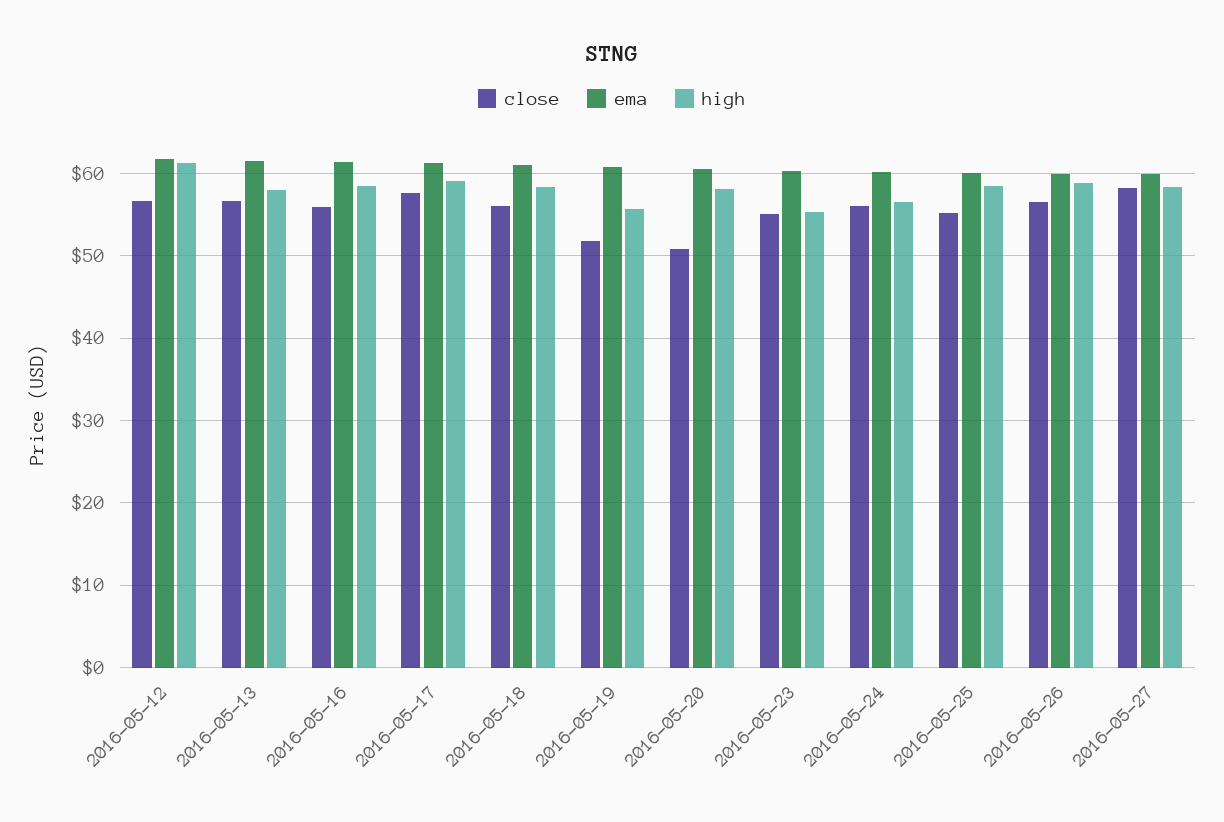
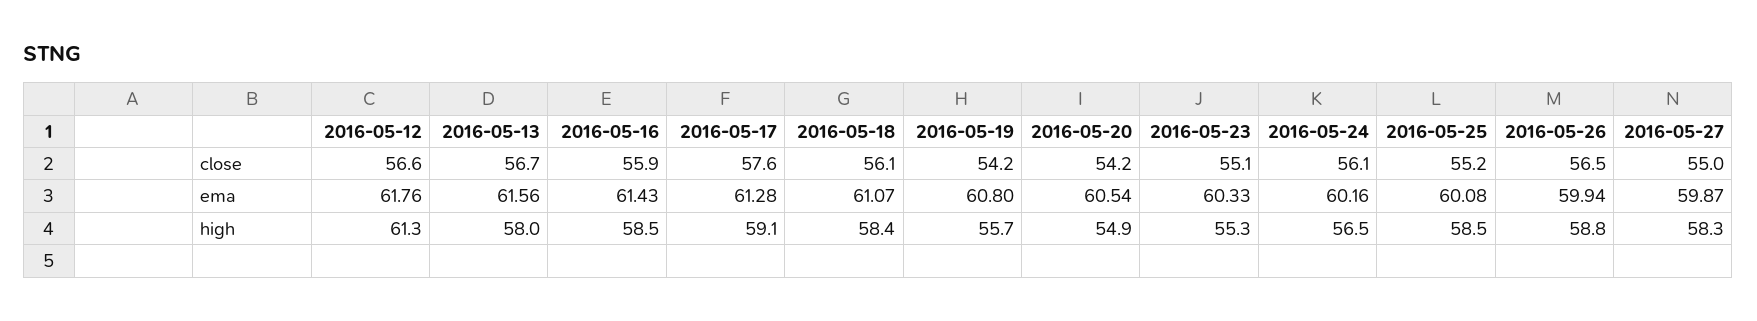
  {
    "close": {
      "2016-05-12": 56.6,
      "2016-05-13": 56.7,
      "2016-05-16": 55.9,
      "2016-05-17": 57.6,
      "2016-05-18": 56.1,
-     "2016-05-19": 52,
+     "2016-05-19": 54.2,
-     "2016-05-20": 51,
+     "2016-05-20": 54.2,
      "2016-05-23": 55.1,
      "2016-05-24": 56.1,
      "2016-05-25": 55.2,
      "2016-05-26": 56.5,
-     "2016-05-27": 58
+     "2016-05-27": 55
    },
    "ema": {
      "2016-05-12": 61.76,
      "2016-05-13": 61.56,
      "2016-05-16": 61.43,
      "2016-05-17": 61.28,
      "2016-05-18": 61.07,
      "2016-05-19": 60.8,
      "2016-05-20": 60.54,
      "2016-05-23": 60.33,
      "2016-05-24": 60.16,
      "2016-05-25": 60.08,
      "2016-05-26": 59.94,
      "2016-05-27": 59.87
    },
    "high": {
      "2016-05-12": 61.3,
      "2016-05-13": 58,
      "2016-05-16": 58.5,
      "2016-05-17": 59.1,
      "2016-05-18": 58.4,
      "2016-05-19": 55.7,
-     "2016-05-20": 58,
+     "2016-05-20": 54.9,
      "2016-05-23": 55.3,
      "2016-05-24": 56.5,
      "2016-05-25": 58.5,
      "2016-05-26": 58.8,
      "2016-05-27": 58.3
    }
  }

